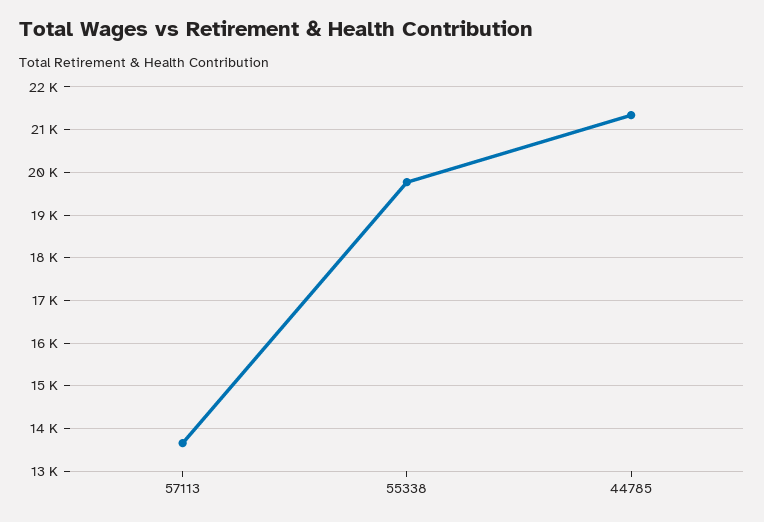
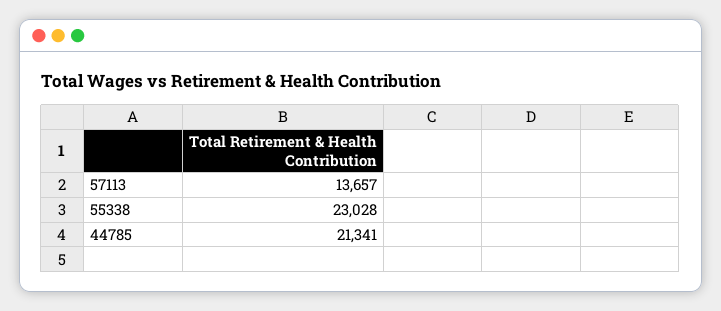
  {
    "57113": 13657,
-   "55338": 19800,
+   "55338": 23028,
    "44785": 21341
  }

